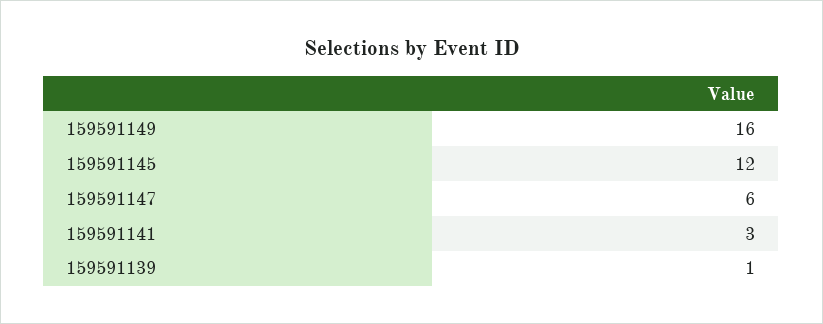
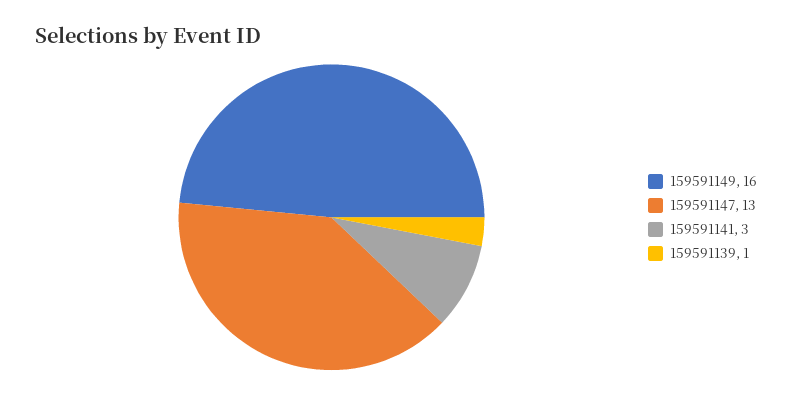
  {
    "159591149": 16,
-   "159591145": 12,
-   "159591147": 6,
+   "159591147": 13,
    "159591141": 3,
    "159591139": 1
  }

